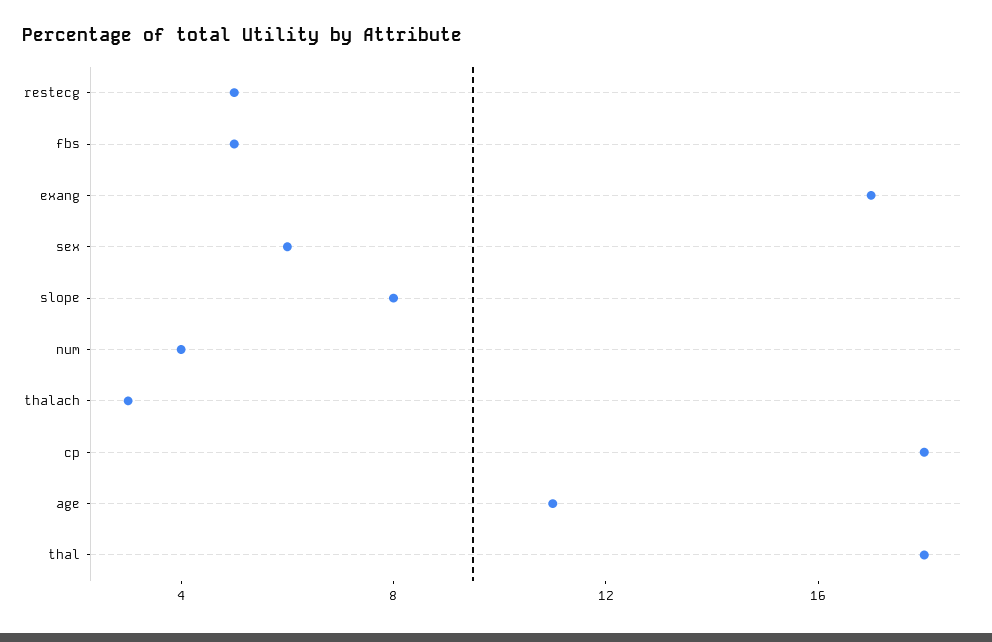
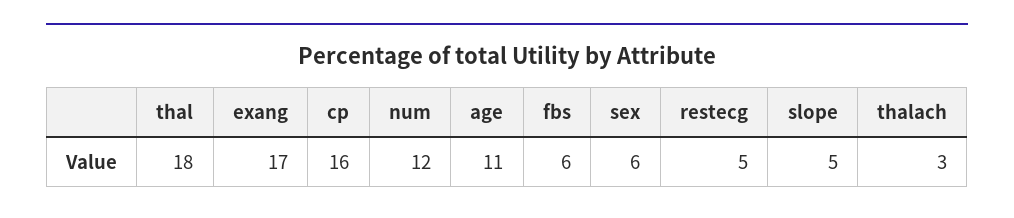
  {
    "restecg": 5,
-   "fbs": 5,
+   "fbs": 6,
    "exang": 17,
    "sex": 6,
-   "slope": 8,
+   "slope": 5,
-   "num": 4,
+   "num": 12,
    "thalach": 3,
-   "cp": 18,
+   "cp": 16,
    "age": 11,
    "thal": 18
  }

